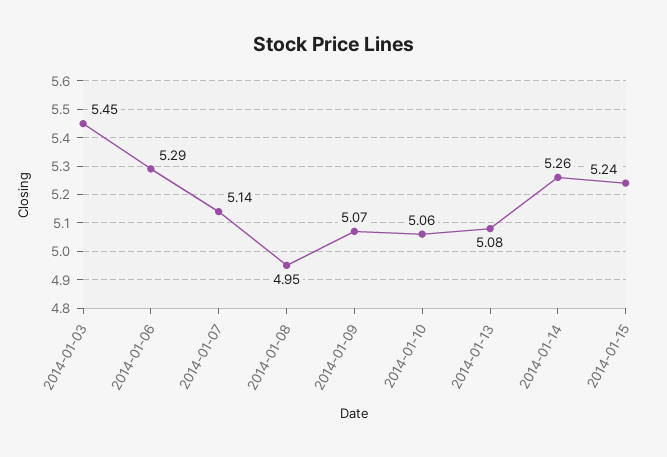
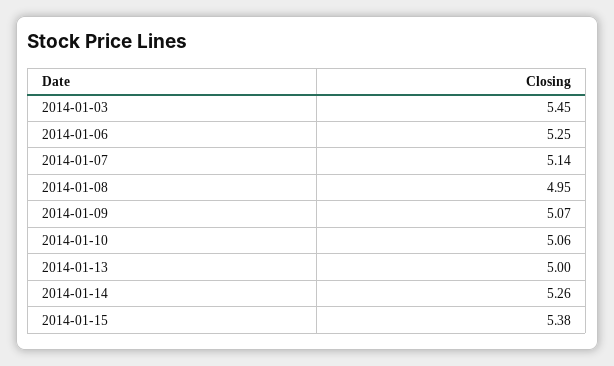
  {
    "2014-01-03": 5.45,
-   "2014-01-06": 5.29,
+   "2014-01-06": 5.25,
    "2014-01-07": 5.14,
    "2014-01-08": 4.95,
    "2014-01-09": 5.07,
    "2014-01-10": 5.06,
-   "2014-01-13": 5.08,
+   "2014-01-13": 5,
    "2014-01-14": 5.26,
-   "2014-01-15": 5.24
+   "2014-01-15": 5.38
  }

